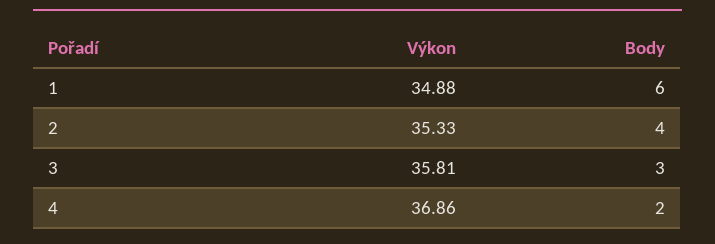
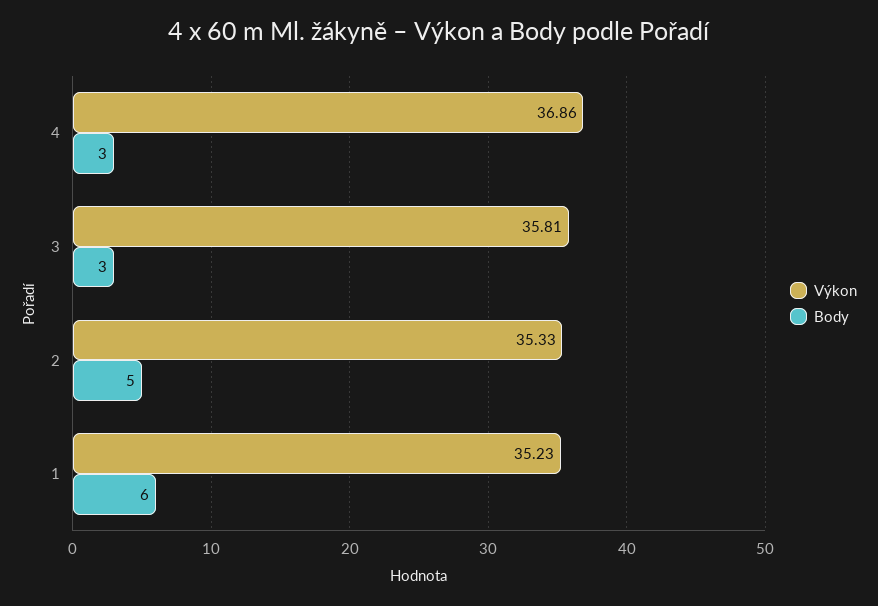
  {
    "Výkon": {
-     "1": 34.88,
+     "1": 35.23,
      "2": 35.33,
      "3": 35.81,
      "4": 36.86
    },
    "Body": {
      "1": 6,
-     "2": 4,
+     "2": 5,
      "3": 3,
-     "4": 2
+     "4": 3
    }
  }

